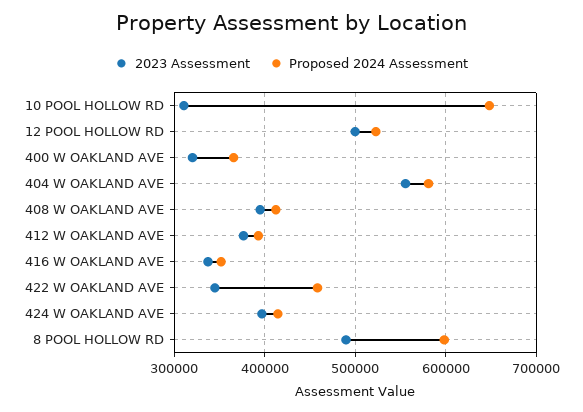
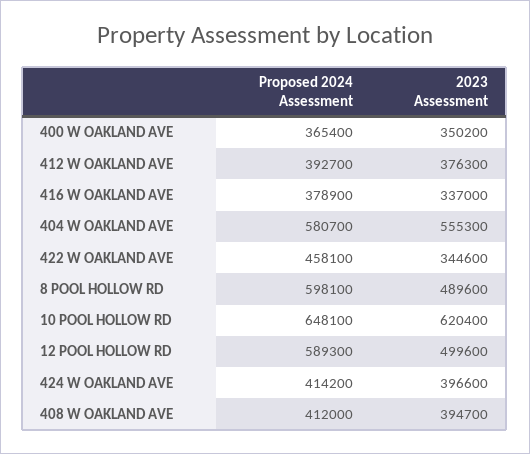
  {
    "2023 Assessment": {
-     "10 POOL HOLLOW RD": 310000,
+     "10 POOL HOLLOW RD": 620400,
      "12 POOL HOLLOW RD": 499600,
-     "400 W OAKLAND AVE": 320000,
+     "400 W OAKLAND AVE": 350200,
      "404 W OAKLAND AVE": 555300,
      "408 W OAKLAND AVE": 394700,
      "412 W OAKLAND AVE": 376300,
      "416 W OAKLAND AVE": 337000,
      "422 W OAKLAND AVE": 344600,
      "424 W OAKLAND AVE": 396600,
      "8 POOL HOLLOW RD": 489600
    },
    "Proposed 2024 Assessment": {
      "10 POOL HOLLOW RD": 648100,
-     "12 POOL HOLLOW RD": 520000,
+     "12 POOL HOLLOW RD": 589300,
      "400 W OAKLAND AVE": 365400,
      "404 W OAKLAND AVE": 580700,
      "408 W OAKLAND AVE": 412000,
      "412 W OAKLAND AVE": 392700,
-     "416 W OAKLAND AVE": 350000,
+     "416 W OAKLAND AVE": 378900,
      "422 W OAKLAND AVE": 458100,
      "424 W OAKLAND AVE": 414200,
      "8 POOL HOLLOW RD": 598100
    }
  }

